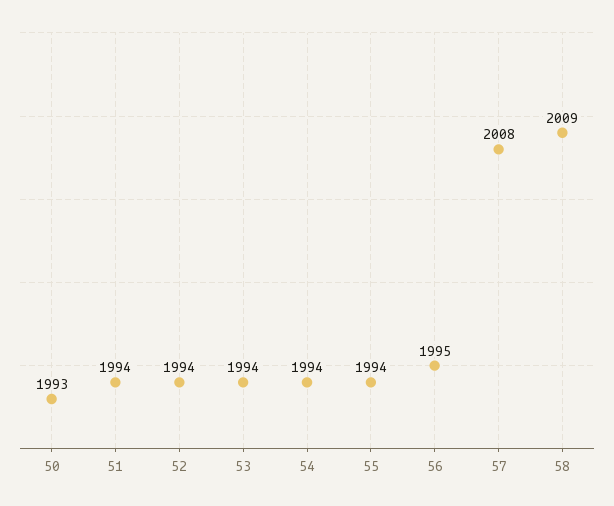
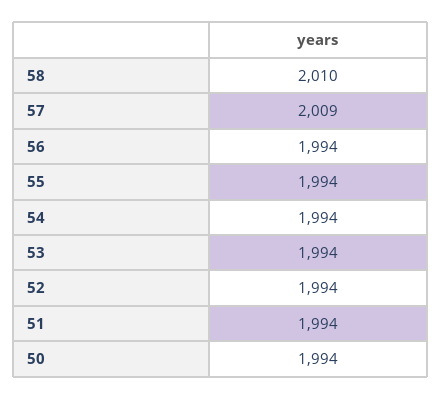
  {
-   "50": 1993,
+   "50": 1994,
    "51": 1994,
    "52": 1994,
    "53": 1994,
    "54": 1994,
    "55": 1994,
-   "56": 1995,
+   "56": 1994,
-   "57": 2008,
+   "57": 2009,
-   "58": 2009
+   "58": 2010
  }

